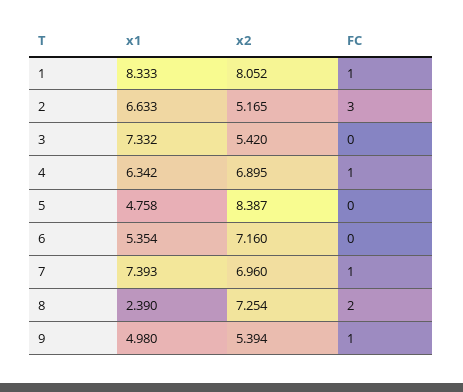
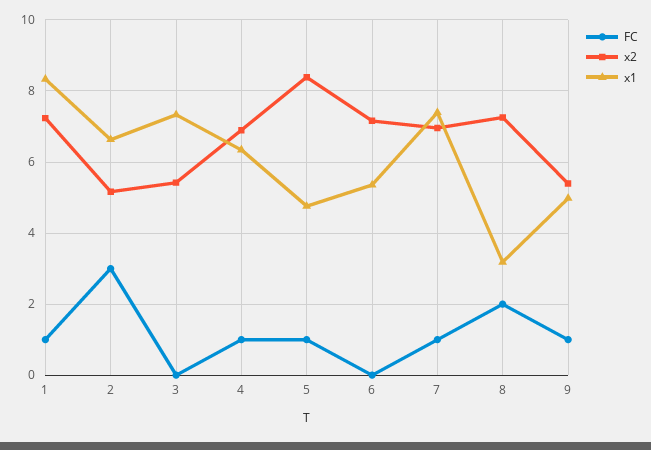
  {
    "x1": {
      "1": 8.333,
      "2": 6.633,
      "3": 7.332,
      "4": 6.342,
      "5": 4.758,
      "6": 5.354,
      "7": 7.393,
-     "8": 2.39,
+     "8": 3.2,
      "9": 4.98
    },
    "x2": {
-     "1": 8.052,
+     "1": 7.2,
      "2": 5.165,
      "3": 5.42,
      "4": 6.895,
      "5": 8.387,
      "6": 7.16,
      "7": 6.96,
      "8": 7.254,
      "9": 5.394
    },
    "FC": {
      "1": 1,
      "2": 3,
      "3": 0,
      "4": 1,
-     "5": 0,
+     "5": 1,
      "6": 0,
      "7": 1,
      "8": 2,
      "9": 1
    }
  }

